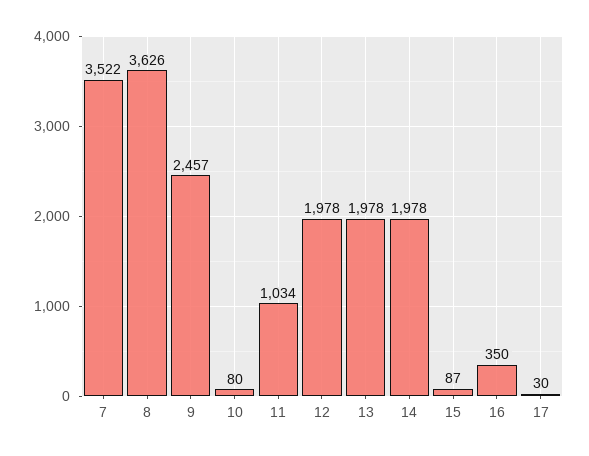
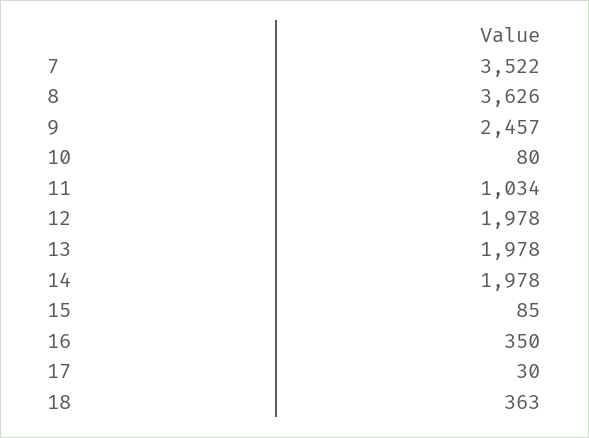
  {
    "7": 3522,
    "8": 3626,
    "9": 2457,
    "10": 80,
    "11": 1034,
    "12": 1978,
    "13": 1978,
    "14": 1978,
-   "15": 87,
+   "15": 85,
    "16": 350,
-   "17": 30
+   "17": 30,
+   "18": 363
  }

